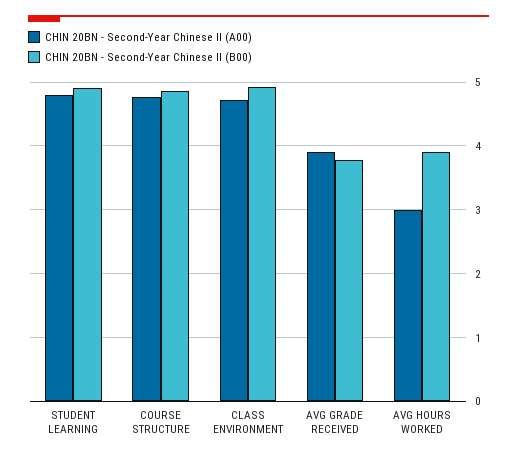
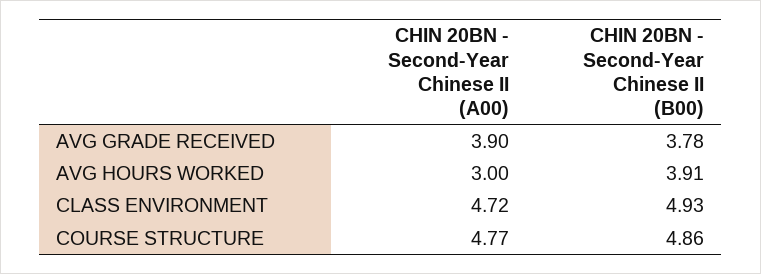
  {
    "CHIN 20BN - Second-Year Chinese II (A00)": {
-     "STUDENT LEARNING": 4.8,
      "COURSE STRUCTURE": 4.77,
      "CLASS ENVIRONMENT": 4.72,
      "AVG GRADE RECEIVED": 3.9,
      "AVG HOURS WORKED": 3
    },
    "CHIN 20BN - Second-Year Chinese II (B00)": {
-     "STUDENT LEARNING": 4.9,
      "COURSE STRUCTURE": 4.86,
      "CLASS ENVIRONMENT": 4.93,
      "AVG GRADE RECEIVED": 3.78,
      "AVG HOURS WORKED": 3.91
    }
  }

